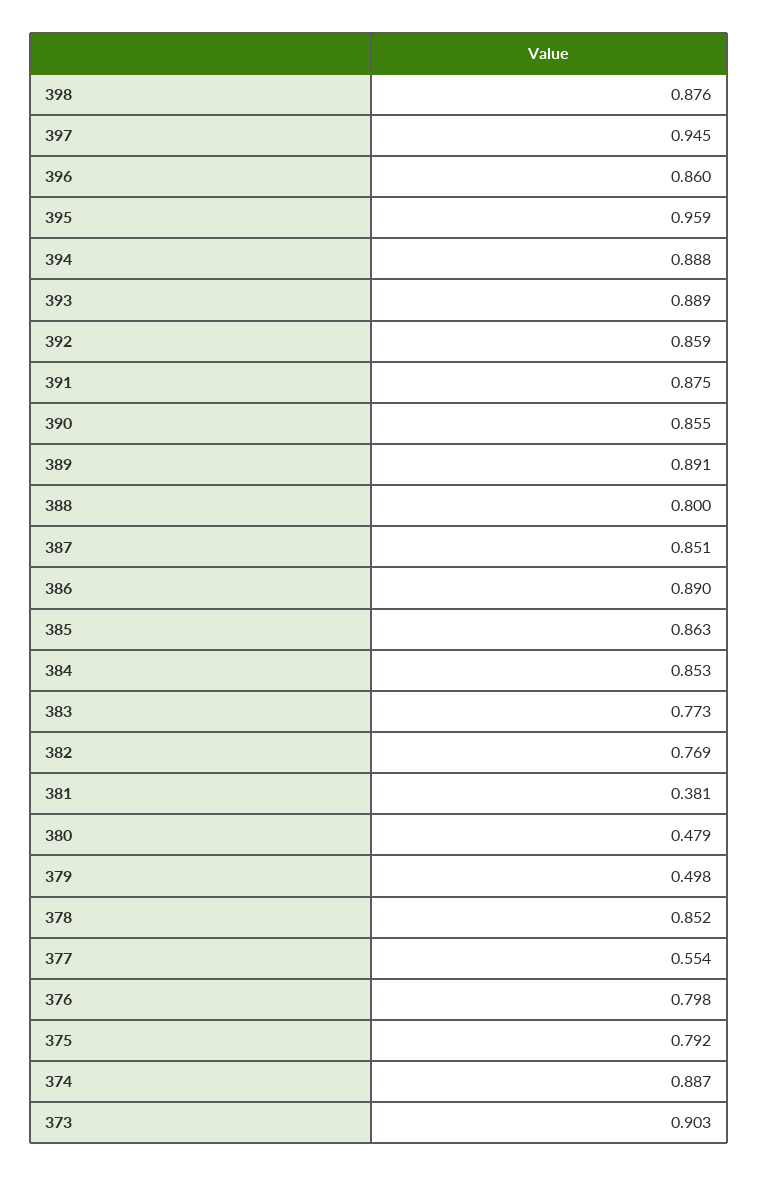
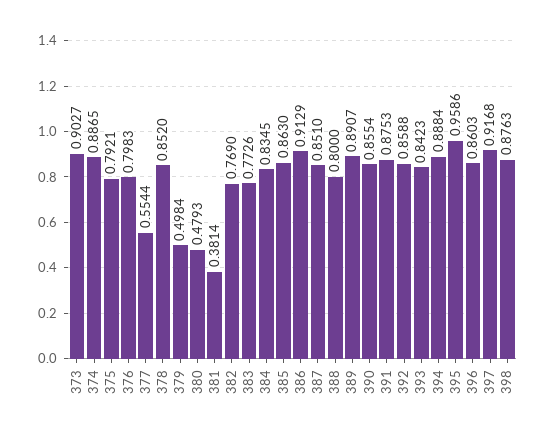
  {
    "398": 0.8763,
-   "397": 0.945,
+   "397": 0.9168,
    "396": 0.8603,
    "395": 0.9586,
    "394": 0.8884,
-   "393": 0.889,
+   "393": 0.8423,
    "392": 0.8588,
    "391": 0.8753,
    "390": 0.8554,
    "389": 0.8907,
    "388": 0.8,
    "387": 0.851,
-   "386": 0.89,
+   "386": 0.9129,
    "385": 0.863,
-   "384": 0.853,
+   "384": 0.8345,
    "383": 0.7726,
    "382": 0.769,
    "381": 0.3814,
    "380": 0.4793,
    "379": 0.4984,
    "378": 0.852,
    "377": 0.5544,
    "376": 0.7983,
    "375": 0.7921,
    "374": 0.8865,
    "373": 0.9027
  }

